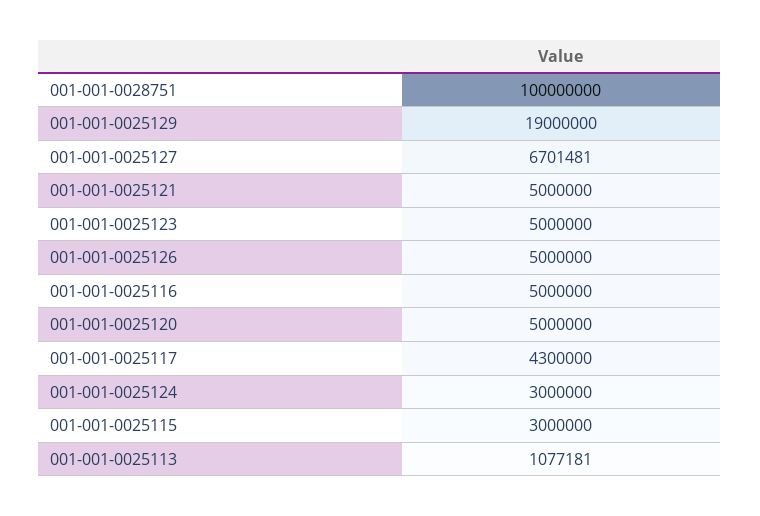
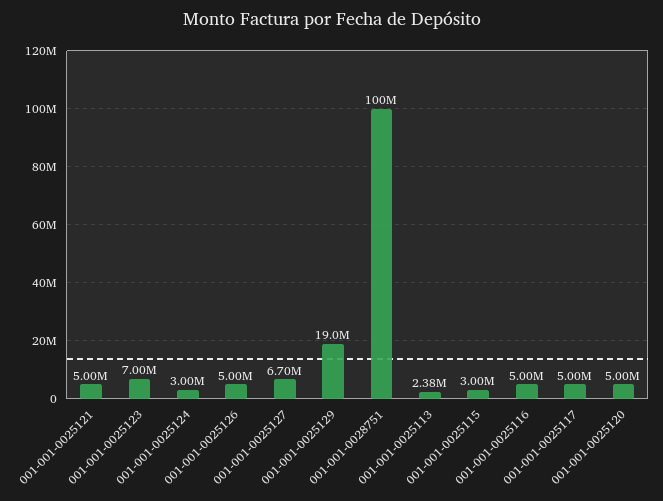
  {
    "001-001-0028751": 100000000,
    "001-001-0025129": 19000000,
    "001-001-0025127": 6701481,
    "001-001-0025121": 5000000,
-   "001-001-0025123": 5000000,
+   "001-001-0025123": 7000000,
    "001-001-0025126": 5000000,
    "001-001-0025116": 5000000,
    "001-001-0025120": 5000000,
-   "001-001-0025117": 4300000,
+   "001-001-0025117": 5000000,
    "001-001-0025124": 3000000,
    "001-001-0025115": 3000000,
-   "001-001-0025113": 1077181
+   "001-001-0025113": 2380000
  }

